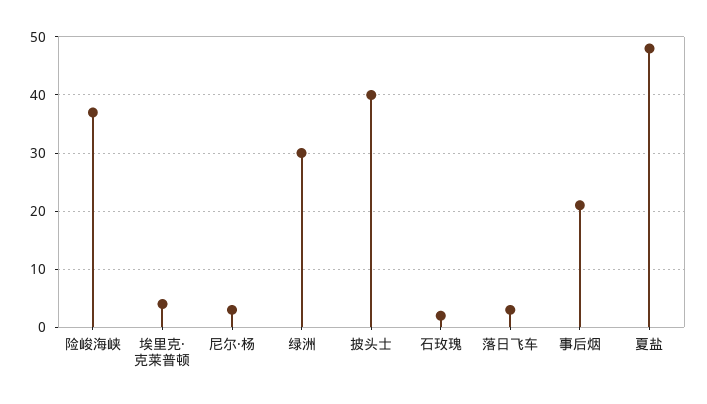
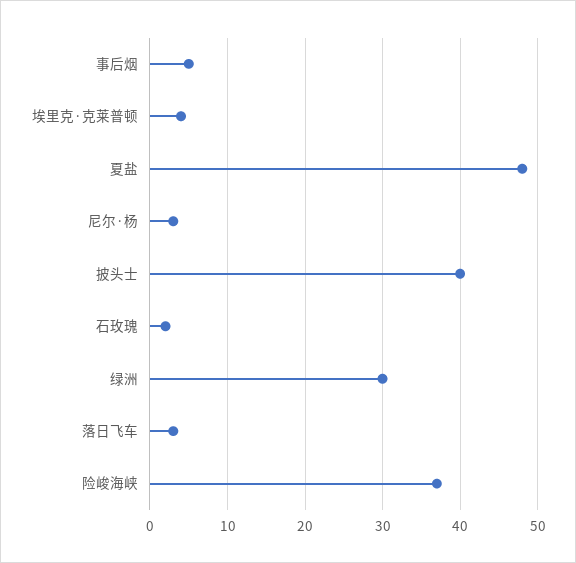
  {
    "险峻海峡": 37,
    "埃里克·克莱普顿": 4,
    "尼尔·杨": 3,
    "绿洲": 30,
    "披头士": 40,
    "石玫瑰": 2,
    "落日飞车": 3,
-   "事后烟": 20,
+   "事后烟": 5,
    "夏盐": 48
  }

